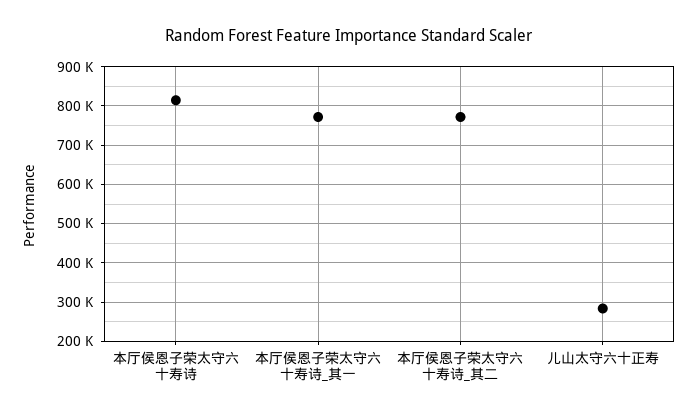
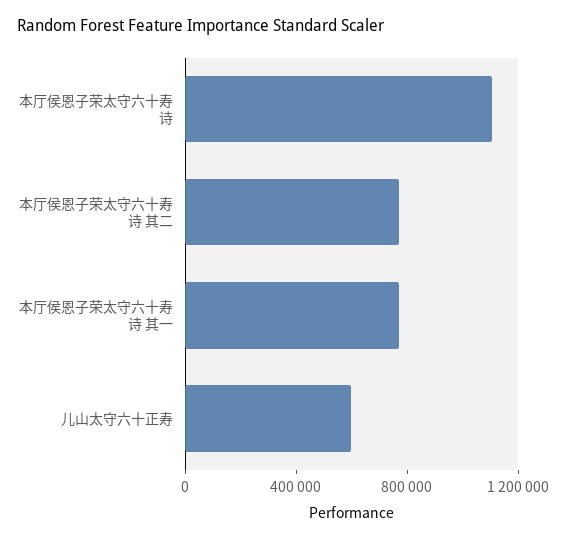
  {
-   "本厅侯恩子荣太守六十寿诗": 820000,
+   "本厅侯恩子荣太守六十寿诗": 1100000,
    "本厅侯恩子荣太守六十寿诗_其一": 780000,
    "本厅侯恩子荣太守六十寿诗_其二": 780000,
-   "儿山太守六十正寿": 280000
+   "儿山太守六十正寿": 600000
  }

